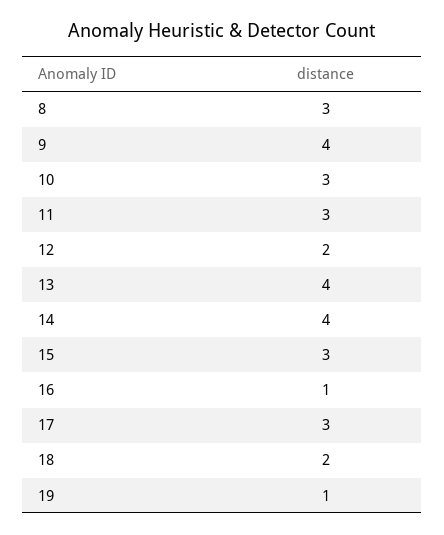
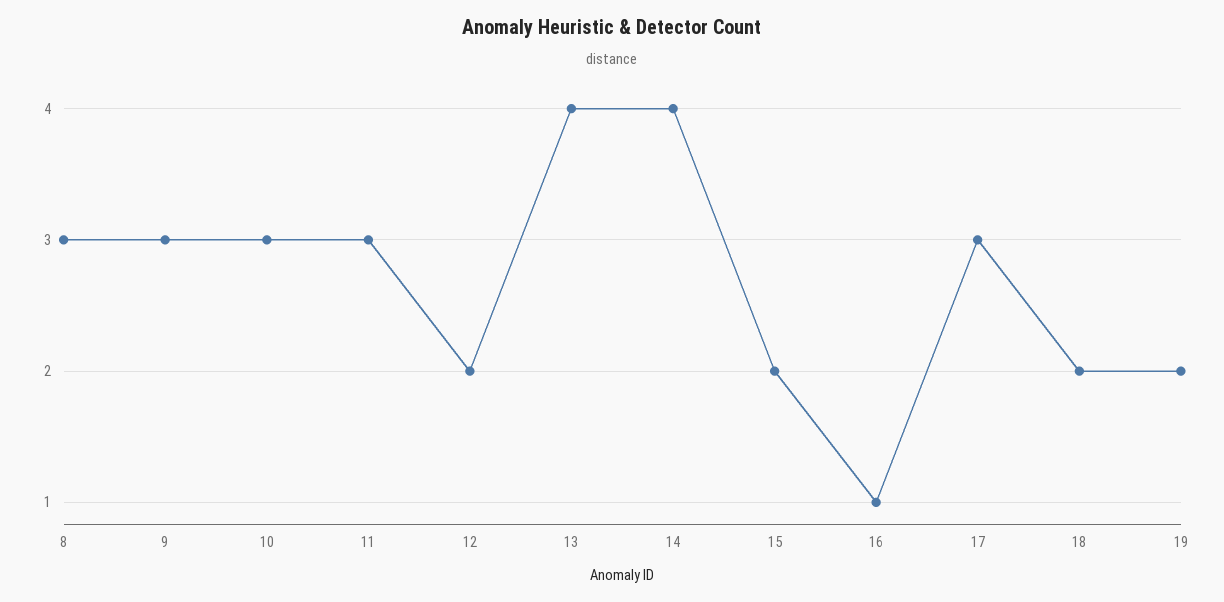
  {
    "8": 3,
-   "9": 4,
+   "9": 3,
    "10": 3,
    "11": 3,
    "12": 2,
    "13": 4,
    "14": 4,
-   "15": 3,
+   "15": 2,
    "16": 1,
    "17": 3,
    "18": 2,
-   "19": 1
+   "19": 2
  }

